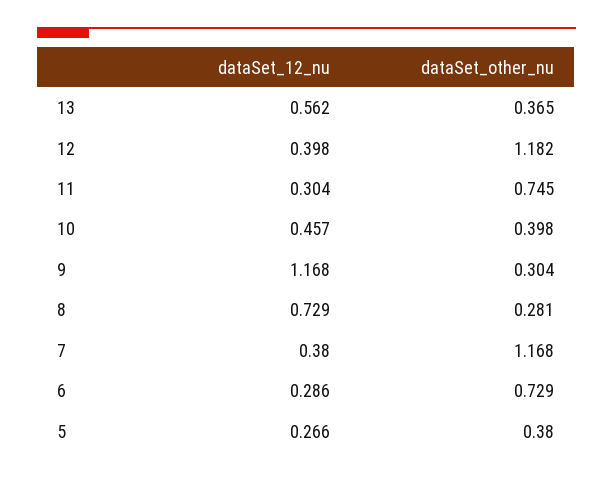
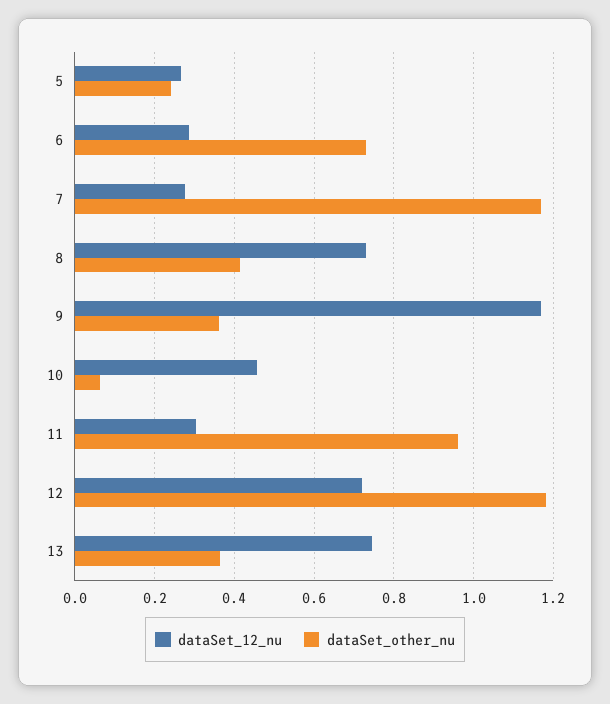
  {
    "dataSet_12_nu": {
-     "13": 0.562,
+     "13": 0.74,
-     "12": 0.398,
+     "12": 0.72,
      "11": 0.304,
      "10": 0.457,
      "9": 1.168,
      "8": 0.729,
-     "7": 0.38,
+     "7": 0.28,
      "6": 0.286,
      "5": 0.266
    },
    "dataSet_other_nu": {
      "13": 0.365,
      "12": 1.182,
-     "11": 0.745,
+     "11": 0.96,
-     "10": 0.398,
+     "10": 0.06,
-     "9": 0.304,
+     "9": 0.36,
-     "8": 0.281,
+     "8": 0.42,
      "7": 1.168,
      "6": 0.729,
-     "5": 0.38
+     "5": 0.24
    }
  }

